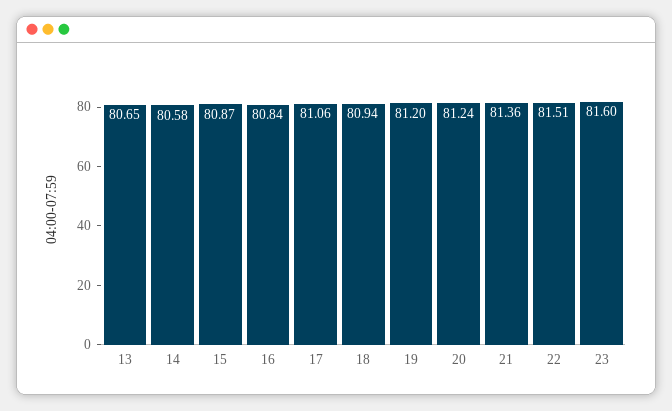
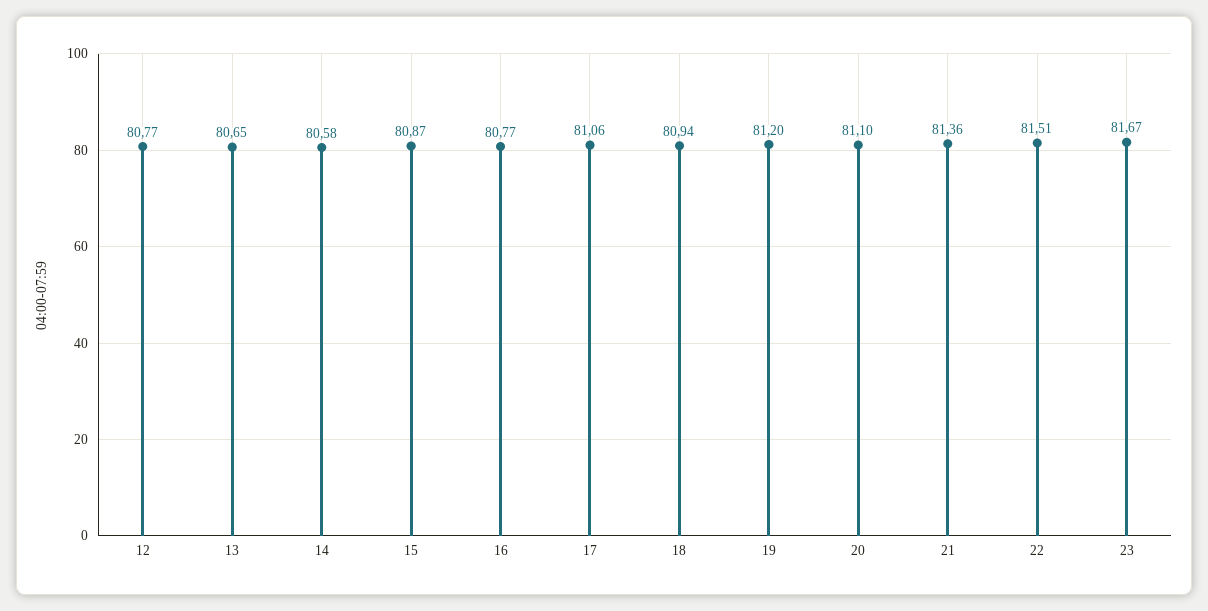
  {
    "13": 80.65,
    "14": 80.58,
    "15": 80.87,
-   "16": 80.84,
+   "16": 80.77,
    "17": 81.06,
    "18": 80.94,
    "19": 81.2,
-   "20": 81.24,
+   "20": 81.1,
    "21": 81.36,
    "22": 81.51,
-   "23": 81.6
+   "23": 81.67,
+   "12": 80.77
  }

